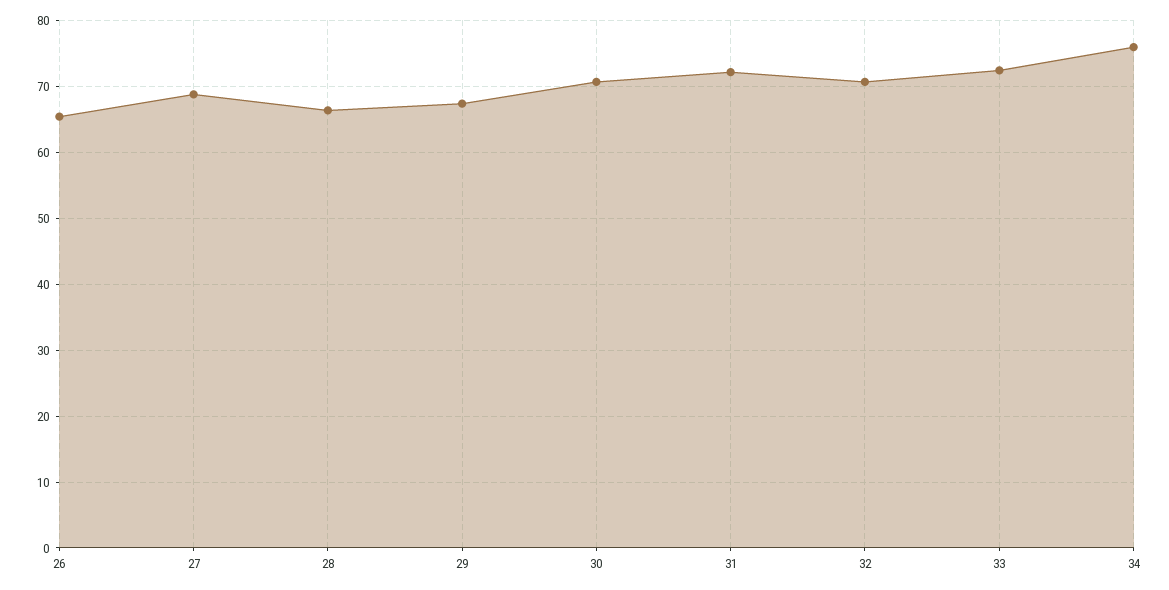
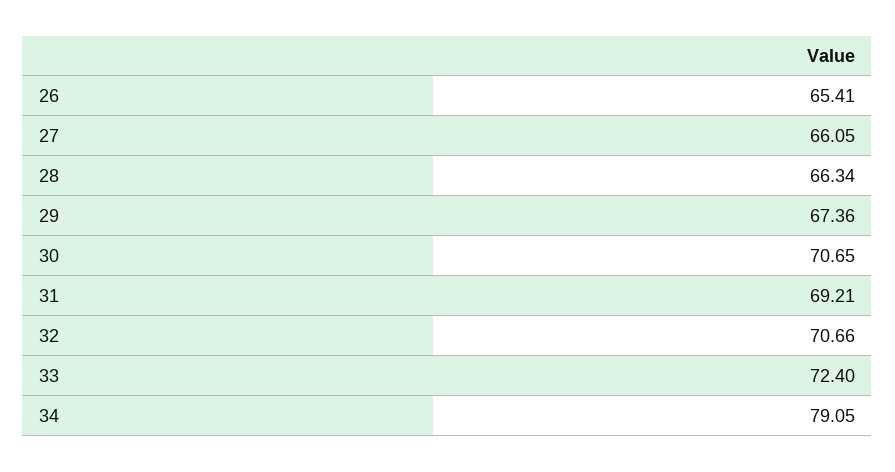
  {
    "26": 65.41,
-   "27": 69,
+   "27": 66.05,
    "28": 66.34,
    "29": 67.36,
    "30": 70.65,
-   "31": 72,
+   "31": 69.21,
    "32": 70.66,
    "33": 72.4,
-   "34": 76
+   "34": 79.05
  }

